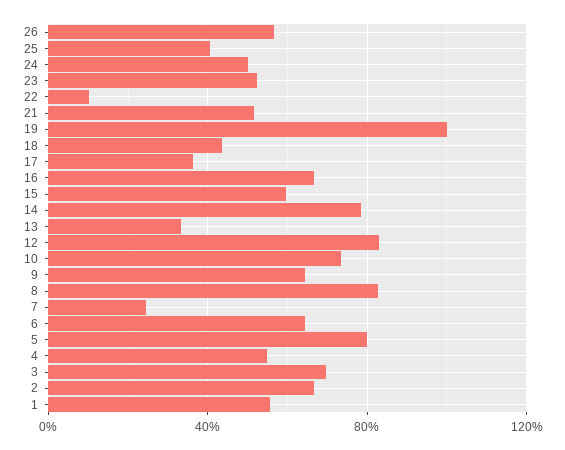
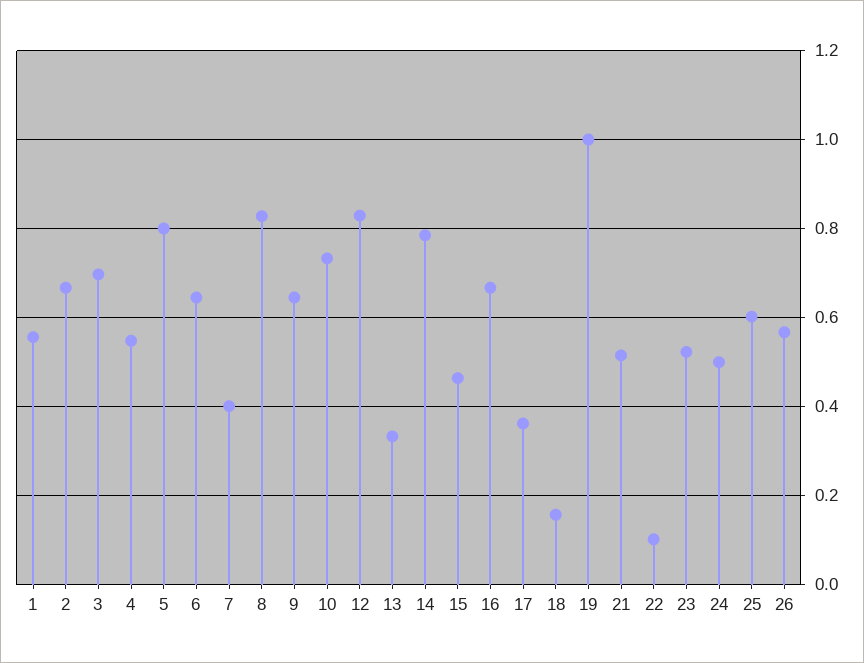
  {
    "26": 0.56,
-   "25": 0.4,
+   "25": 0.6,
    "24": 0.5,
    "23": 0.52,
    "22": 0.1,
    "21": 0.52,
    "19": 1,
-   "18": 0.45,
+   "18": 0.16,
    "17": 0.36,
    "16": 0.66,
-   "15": 0.6,
+   "15": 0.46,
    "14": 0.78,
    "13": 0.34,
    "12": 0.82,
    "10": 0.74,
    "9": 0.64,
    "8": 0.82,
-   "7": 0.25,
+   "7": 0.4,
    "6": 0.64,
    "5": 0.8,
    "4": 0.54,
    "3": 0.7,
    "2": 0.66,
    "1": 0.56
  }

